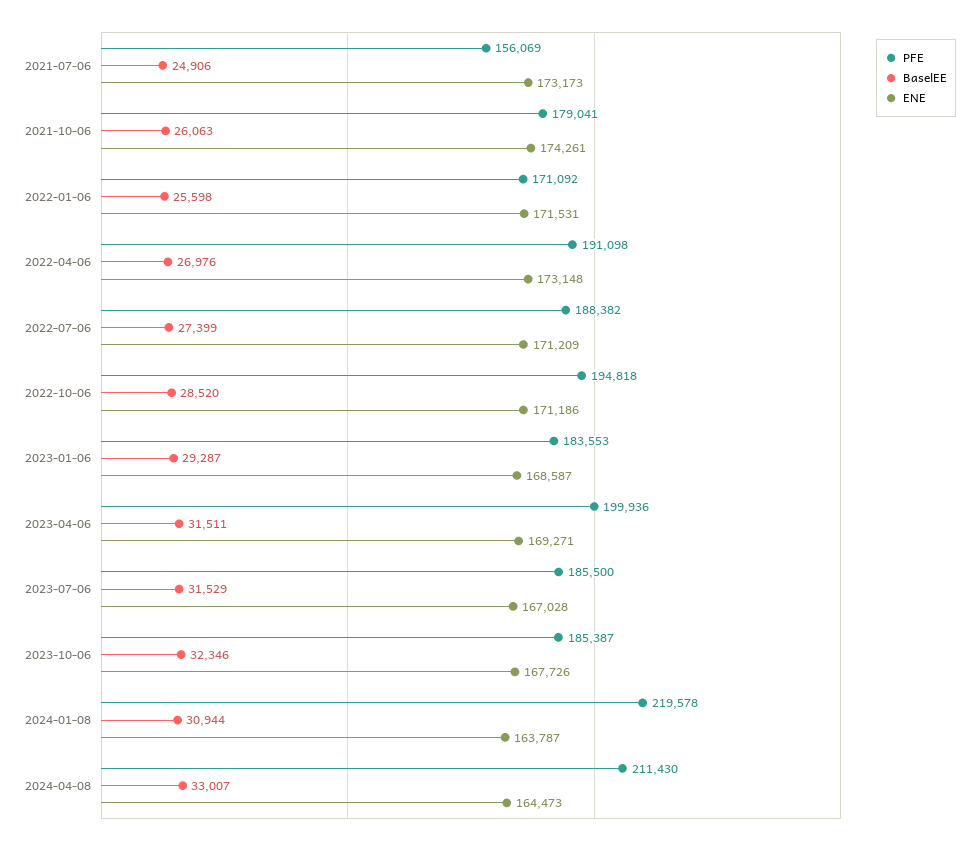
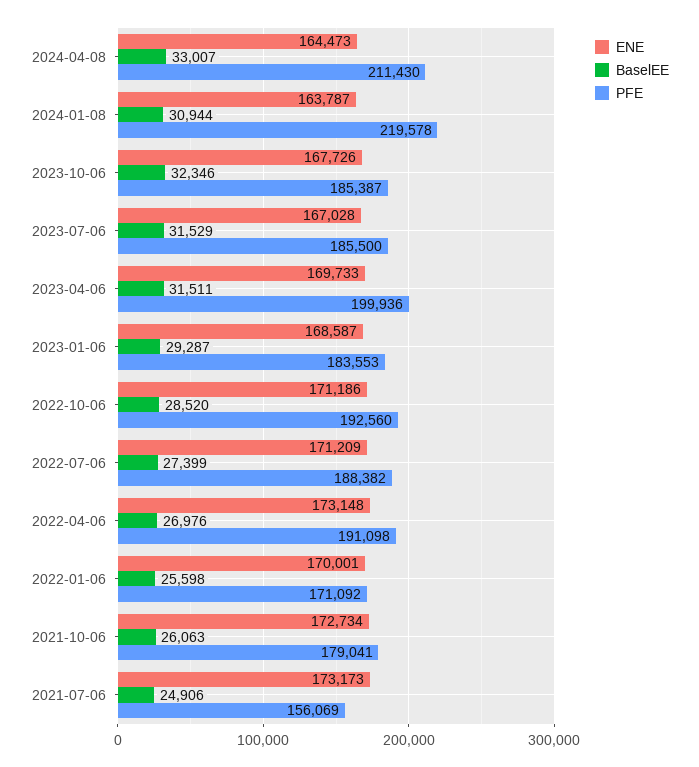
  {
    "PFE": {
      "2021-07-06": 156069,
      "2021-10-06": 179041,
      "2022-01-06": 171092,
      "2022-04-06": 191098,
      "2022-07-06": 188382,
-     "2022-10-06": 194818,
+     "2022-10-06": 192560,
      "2023-01-06": 183553,
      "2023-04-06": 199936,
      "2023-07-06": 185500,
      "2023-10-06": 185387,
      "2024-01-08": 219578,
      "2024-04-08": 211430
    },
    "BaselEE": {
      "2021-07-06": 24906,
      "2021-10-06": 26063,
      "2022-01-06": 25598,
      "2022-04-06": 26976,
      "2022-07-06": 27399,
      "2022-10-06": 28520,
      "2023-01-06": 29287,
      "2023-04-06": 31511,
      "2023-07-06": 31529,
      "2023-10-06": 32346,
      "2024-01-08": 30944,
      "2024-04-08": 33007
    },
    "ENE": {
      "2021-07-06": 173173,
-     "2021-10-06": 174261,
+     "2021-10-06": 172734,
-     "2022-01-06": 171531,
+     "2022-01-06": 170001,
      "2022-04-06": 173148,
      "2022-07-06": 171209,
      "2022-10-06": 171186,
      "2023-01-06": 168587,
-     "2023-04-06": 169271,
+     "2023-04-06": 169733,
      "2023-07-06": 167028,
      "2023-10-06": 167726,
      "2024-01-08": 163787,
      "2024-04-08": 164473
    }
  }

